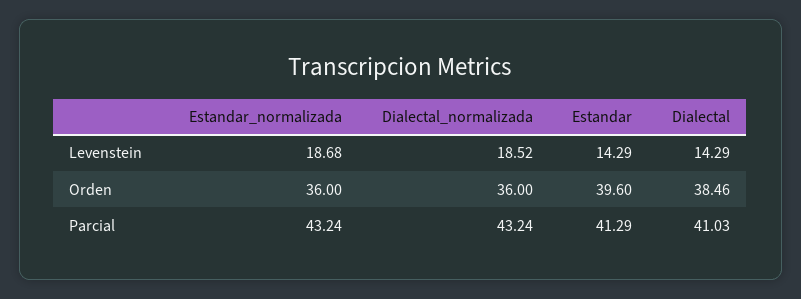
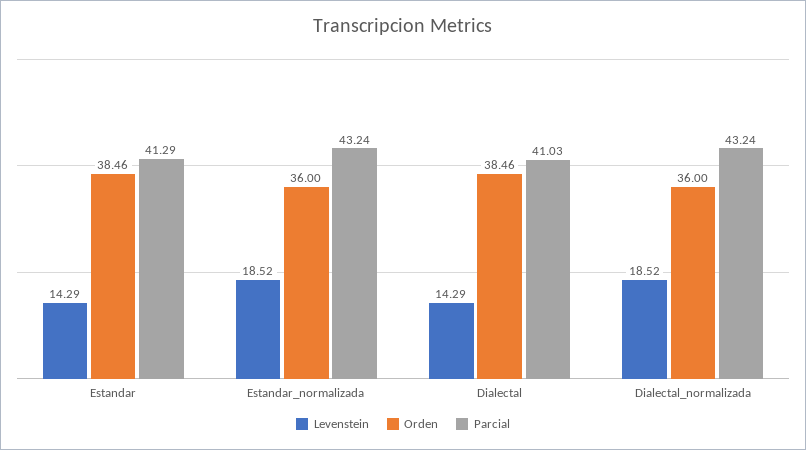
  {
    "Levenstein": {
-     "Estandar_normalizada": 18.68,
+     "Estandar_normalizada": 18.52,
      "Dialectal_normalizada": 18.52,
      "Estandar": 14.29,
      "Dialectal": 14.29
    },
    "Orden": {
      "Estandar_normalizada": 36,
      "Dialectal_normalizada": 36,
-     "Estandar": 39.6,
+     "Estandar": 38.46,
      "Dialectal": 38.46
    },
    "Parcial": {
      "Estandar_normalizada": 43.24,
      "Dialectal_normalizada": 43.24,
      "Estandar": 41.29,
      "Dialectal": 41.03
    }
  }

